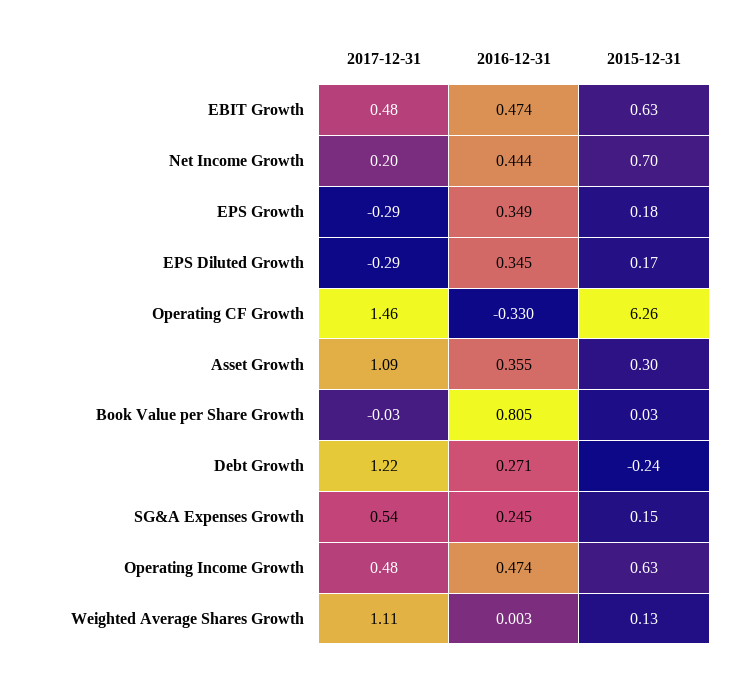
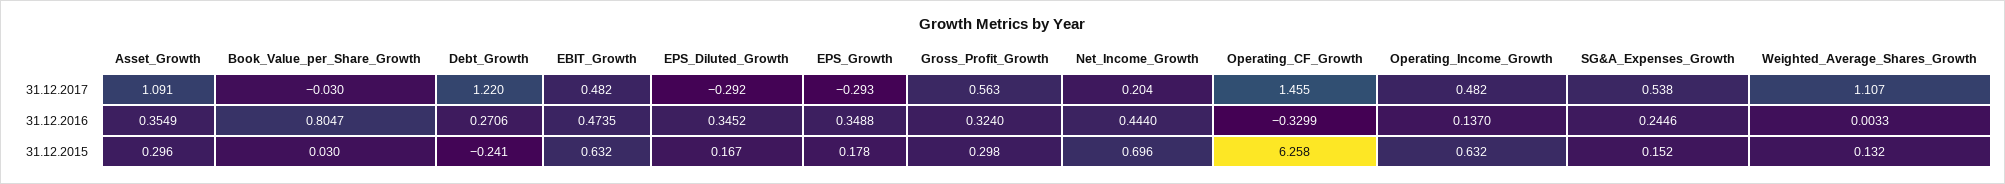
  {
    "2017-12-31": {
      "EBIT Growth": 0.482,
      "Net Income Growth": 0.204,
      "EPS Growth": -0.293,
      "EPS Diluted Growth": -0.292,
      "Operating CF Growth": 1.455,
      "Asset Growth": 1.091,
      "Book Value per Share Growth": -0.03,
      "Debt Growth": 1.22,
      "SG&A Expenses Growth": 0.538,
      "Operating Income Growth": 0.482,
-     "Weighted Average Shares Growth": 1.107
+     "Weighted Average Shares Growth": 1.107,
+     "Gross_Profit_Growth": 0.563
    },
    "2016-12-31": {
      "EBIT Growth": 0.4735,
      "Net Income Growth": 0.444,
      "EPS Growth": 0.3488,
      "EPS Diluted Growth": 0.3452,
      "Operating CF Growth": -0.3299,
      "Asset Growth": 0.3549,
      "Book Value per Share Growth": 0.8047,
      "Debt Growth": 0.2706,
      "SG&A Expenses Growth": 0.2446,
-     "Operating Income Growth": 0.474,
+     "Operating Income Growth": 0.137,
-     "Weighted Average Shares Growth": 0.0033
+     "Weighted Average Shares Growth": 0.0033,
+     "Gross_Profit_Growth": 0.324
    },
    "2015-12-31": {
      "EBIT Growth": 0.632,
      "Net Income Growth": 0.696,
      "EPS Growth": 0.178,
      "EPS Diluted Growth": 0.167,
      "Operating CF Growth": 6.258,
      "Asset Growth": 0.296,
      "Book Value per Share Growth": 0.03,
      "Debt Growth": -0.241,
      "SG&A Expenses Growth": 0.152,
      "Operating Income Growth": 0.632,
-     "Weighted Average Shares Growth": 0.132
+     "Weighted Average Shares Growth": 0.132,
+     "Gross_Profit_Growth": 0.298
    }
  }

